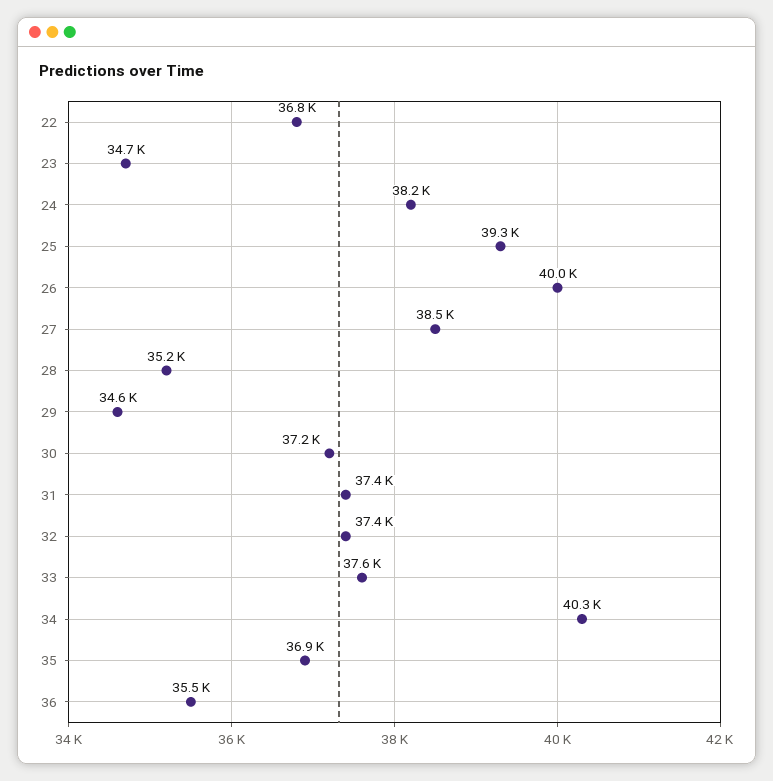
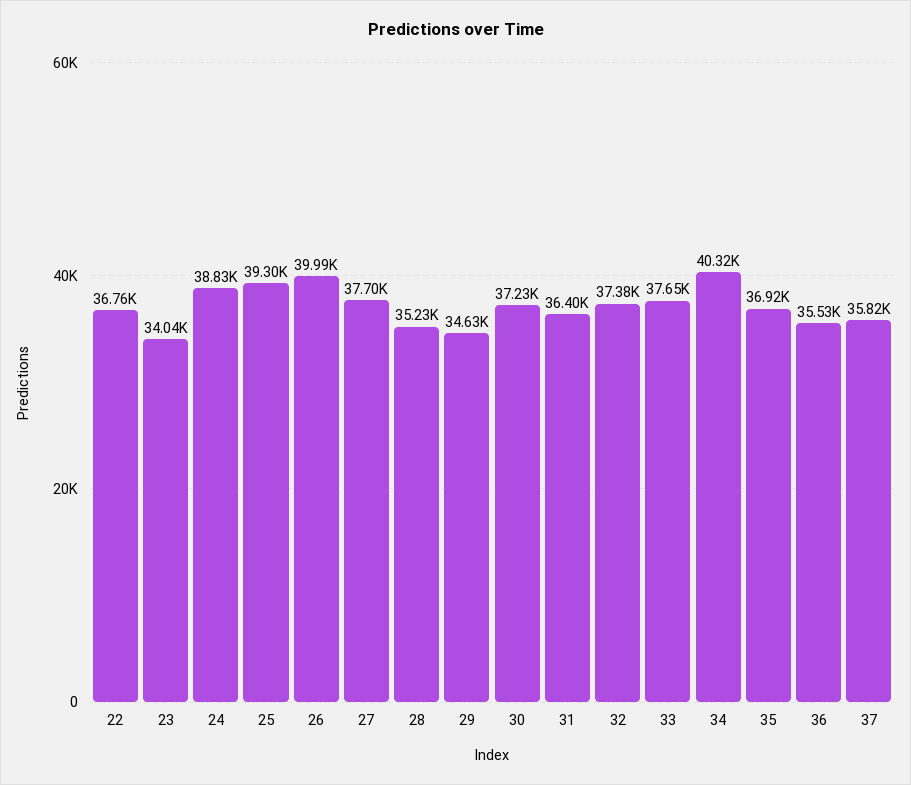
  {
    "22": 36760,
-   "23": 34700,
+   "23": 34040,
-   "24": 38200,
+   "24": 38830,
    "25": 39300,
    "26": 39990,
-   "27": 38500,
+   "27": 37700,
    "28": 35230,
    "29": 34630,
    "30": 37230,
-   "31": 37400,
+   "31": 36400,
    "32": 37380,
    "33": 37650,
    "34": 40320,
    "35": 36920,
-   "36": 35530
+   "36": 35530,
+   "37": 35820
  }

